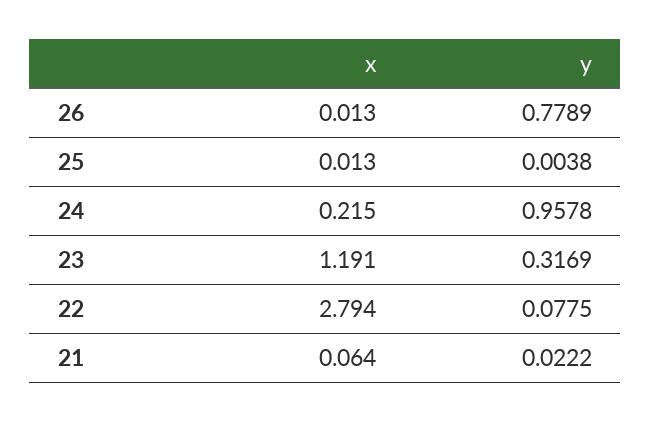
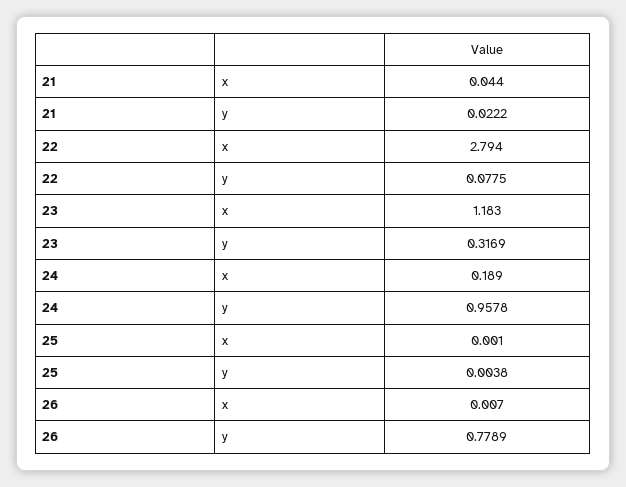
  {
    "x": {
-     "26": 0.013,
+     "26": 0.007,
-     "25": 0.013,
+     "25": 0.001,
-     "24": 0.215,
+     "24": 0.189,
-     "23": 1.191,
+     "23": 1.183,
      "22": 2.794,
-     "21": 0.064
+     "21": 0.044
    },
    "y": {
      "26": 0.7789,
      "25": 0.0038,
      "24": 0.9578,
      "23": 0.3169,
      "22": 0.0775,
      "21": 0.0222
    }
  }

